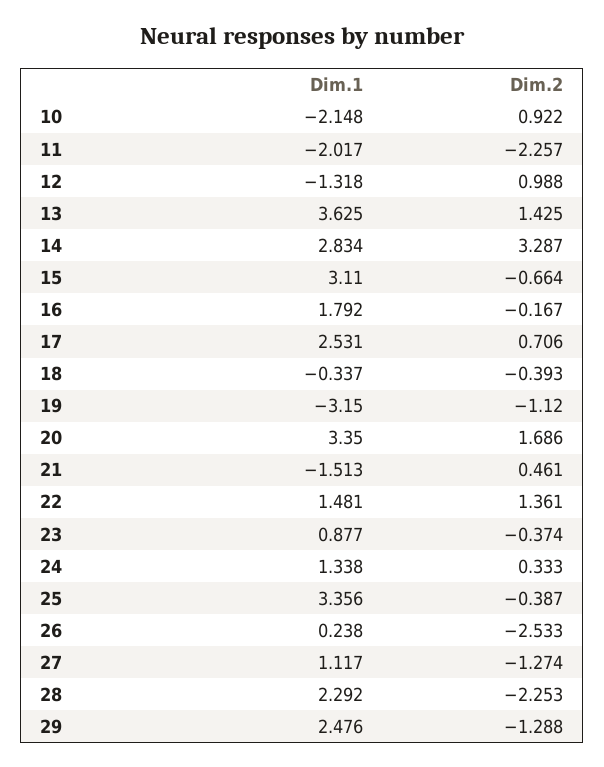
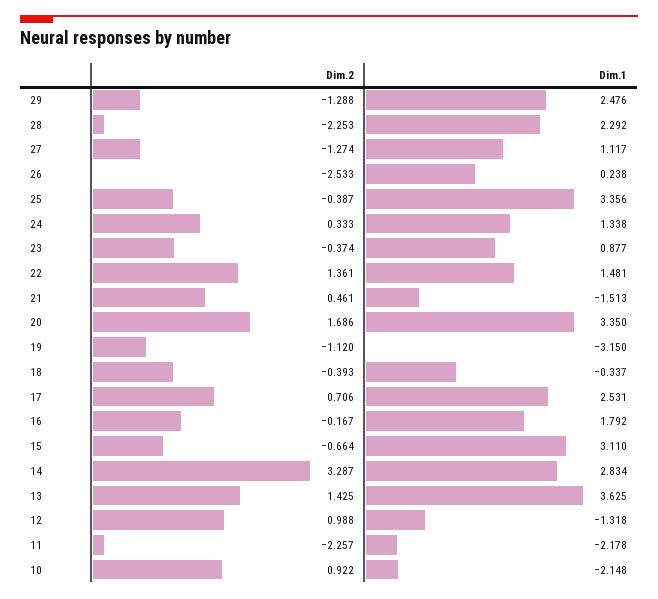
  {
    "Dim.1": {
      "10": -2.148,
-     "11": -2.017,
+     "11": -2.178,
      "12": -1.318,
      "13": 3.625,
      "14": 2.834,
      "15": 3.11,
      "16": 1.792,
      "17": 2.531,
      "18": -0.337,
      "19": -3.15,
      "20": 3.35,
      "21": -1.513,
      "22": 1.481,
      "23": 0.877,
      "24": 1.338,
      "25": 3.356,
      "26": 0.238,
      "27": 1.117,
      "28": 2.292,
      "29": 2.476
    },
    "Dim.2": {
      "10": 0.922,
      "11": -2.257,
      "12": 0.988,
      "13": 1.425,
      "14": 3.287,
      "15": -0.664,
      "16": -0.167,
      "17": 0.706,
      "18": -0.393,
      "19": -1.12,
      "20": 1.686,
      "21": 0.461,
      "22": 1.361,
      "23": -0.374,
      "24": 0.333,
      "25": -0.387,
      "26": -2.533,
      "27": -1.274,
      "28": -2.253,
      "29": -1.288
    }
  }

